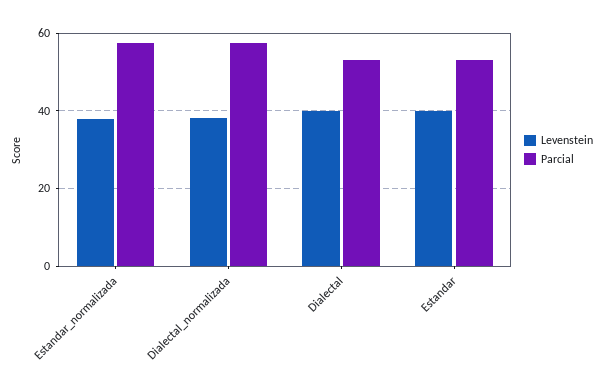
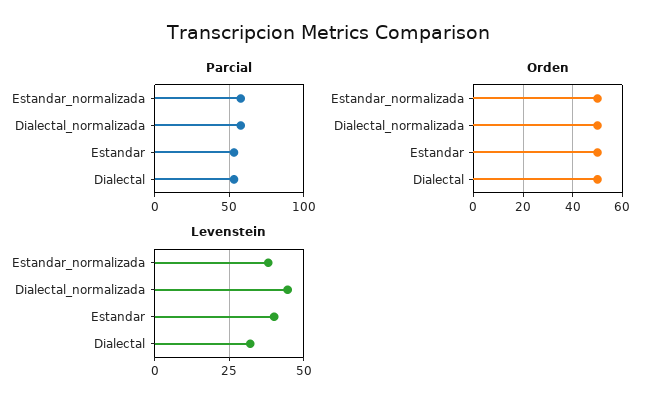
  {
    "Levenstein": {
      "Estandar_normalizada": 38,
-     "Dialectal_normalizada": 38,
+     "Dialectal_normalizada": 45,
-     "Dialectal": 40,
+     "Dialectal": 32.5,
      "Estandar": 40
    },
    "Parcial": {
      "Estandar_normalizada": 58,
      "Dialectal_normalizada": 58,
      "Dialectal": 54,
      "Estandar": 54
-   }
+   },
+   "Orden": {
+     "Estandar_normalizada": 50,
+     "Dialectal_normalizada": 50,
+     "Estandar": 50,
+     "Dialectal": 50
+   }
  }

